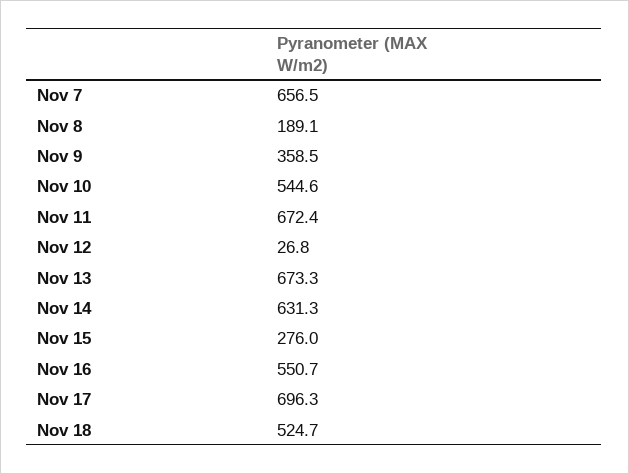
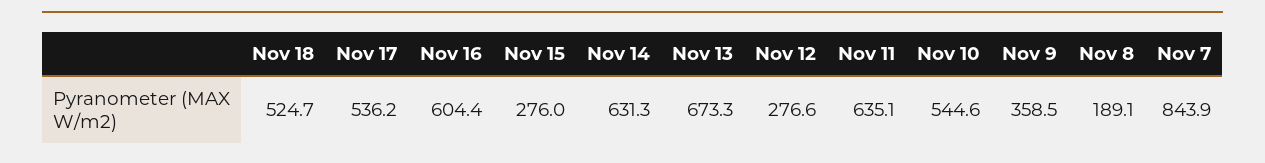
  {
-   "Nov 7": 656.5,
+   "Nov 7": 843.9,
    "Nov 8": 189.1,
    "Nov 9": 358.5,
    "Nov 10": 544.6,
-   "Nov 11": 672.4,
+   "Nov 11": 635.1,
-   "Nov 12": 26.8,
+   "Nov 12": 276.6,
    "Nov 13": 673.3,
    "Nov 14": 631.3,
    "Nov 15": 276,
-   "Nov 16": 550.7,
+   "Nov 16": 604.4,
-   "Nov 17": 696.3,
+   "Nov 17": 536.2,
    "Nov 18": 524.7
  }

